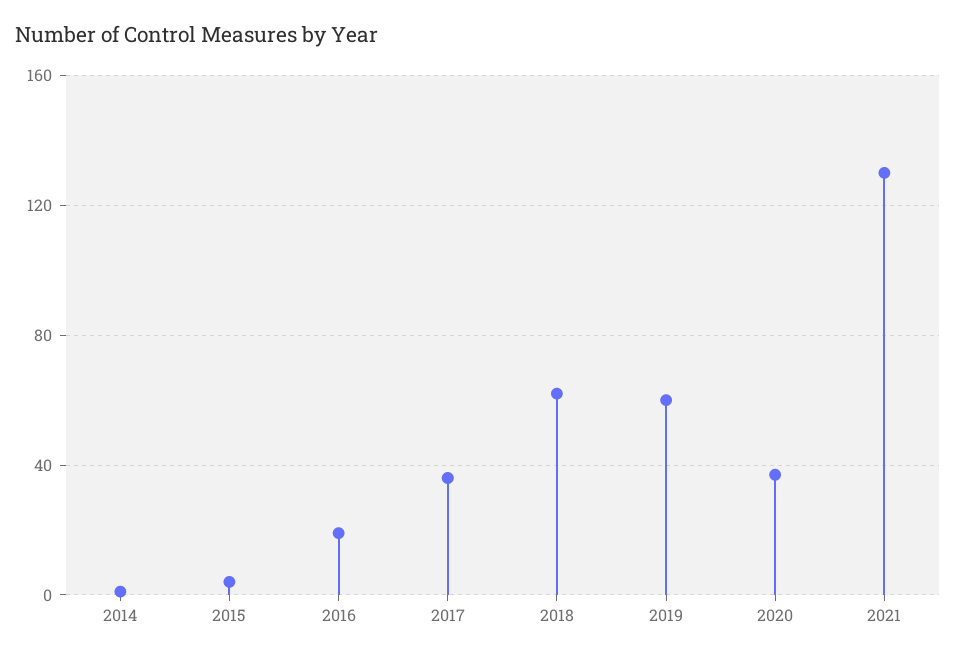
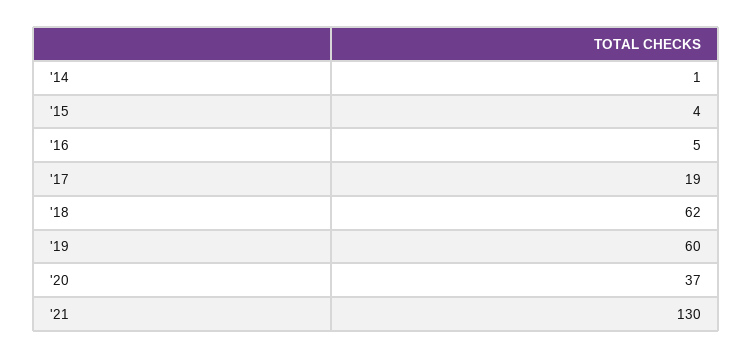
  {
    "2014": 1,
    "2015": 4,
-   "2016": 20,
+   "2016": 5,
-   "2017": 35,
+   "2017": 19,
    "2018": 62,
    "2019": 60,
    "2020": 37,
    "2021": 130
  }

